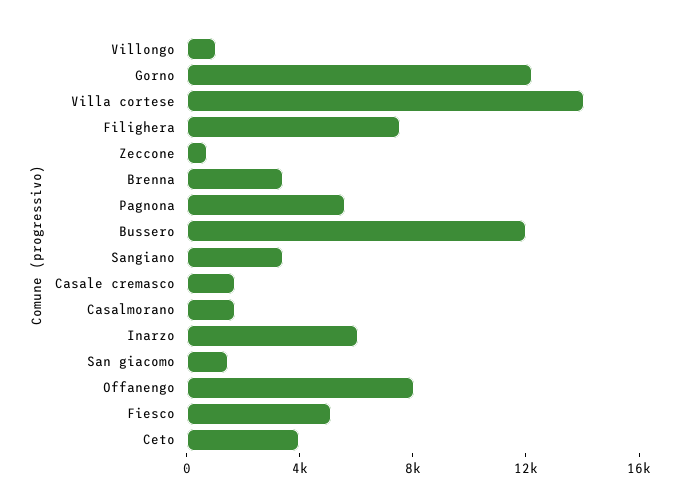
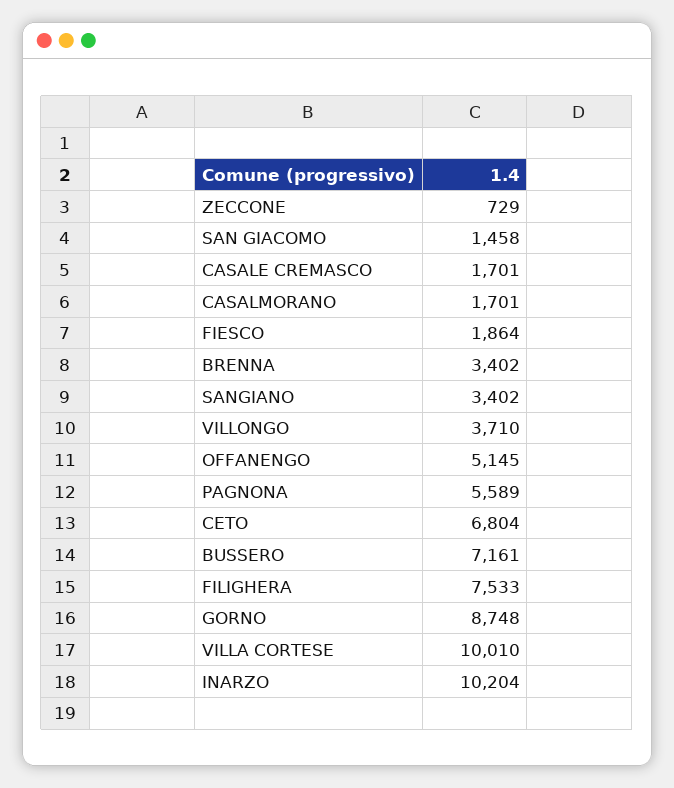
  {
-   "Villongo": 1000,
+   "Villongo": 3710,
-   "Gorno": 12000,
+   "Gorno": 8748,
-   "Villa cortese": 14000,
+   "Villa cortese": 10010,
    "Filighera": 7533,
    "Zeccone": 729,
    "Brenna": 3402,
    "Pagnona": 5589,
-   "Bussero": 12000,
+   "Bussero": 7161,
    "Sangiano": 3402,
    "Casale cremasco": 1701,
    "Casalmorano": 1701,
-   "Inarzo": 6000,
+   "Inarzo": 10204,
    "San giacomo": 1458,
-   "Offanengo": 8000,
+   "Offanengo": 5145,
-   "Fiesco": 5000,
+   "Fiesco": 1864,
-   "Ceto": 4000
+   "Ceto": 6804
  }

